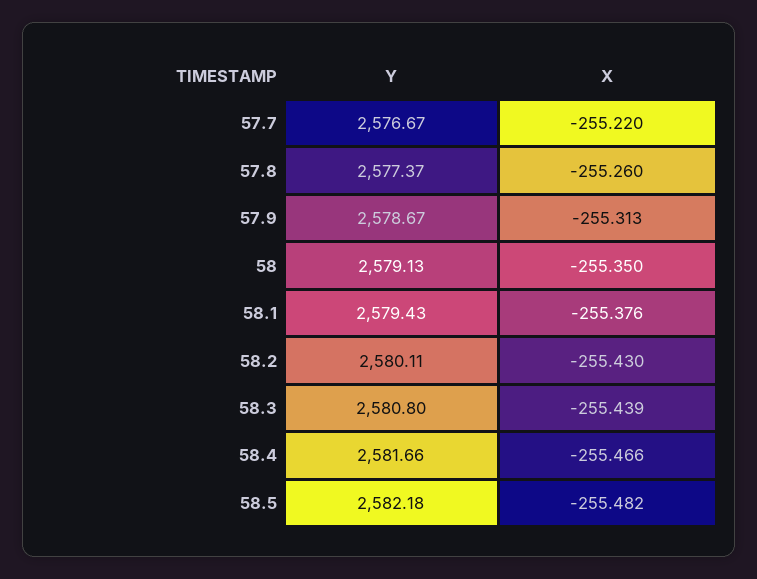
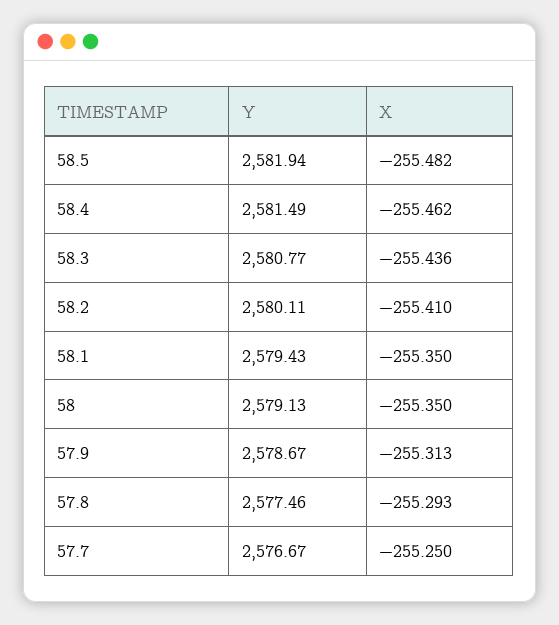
  {
    "Y": {
      "57.7": 2576.67,
-     "57.8": 2577.37,
+     "57.8": 2577.46,
      "57.9": 2578.67,
      "58": 2579.13,
      "58.1": 2579.43,
      "58.2": 2580.11,
-     "58.3": 2580.8,
+     "58.3": 2580.77,
-     "58.4": 2581.66,
+     "58.4": 2581.49,
-     "58.5": 2582.18
+     "58.5": 2581.94
    },
    "X": {
-     "57.7": -255.22,
+     "57.7": -255.25,
-     "57.8": -255.26,
+     "57.8": -255.293,
      "57.9": -255.313,
      "58": -255.35,
-     "58.1": -255.376,
+     "58.1": -255.35,
-     "58.2": -255.43,
+     "58.2": -255.41,
-     "58.3": -255.439,
+     "58.3": -255.436,
-     "58.4": -255.466,
+     "58.4": -255.462,
      "58.5": -255.482
    }
  }

